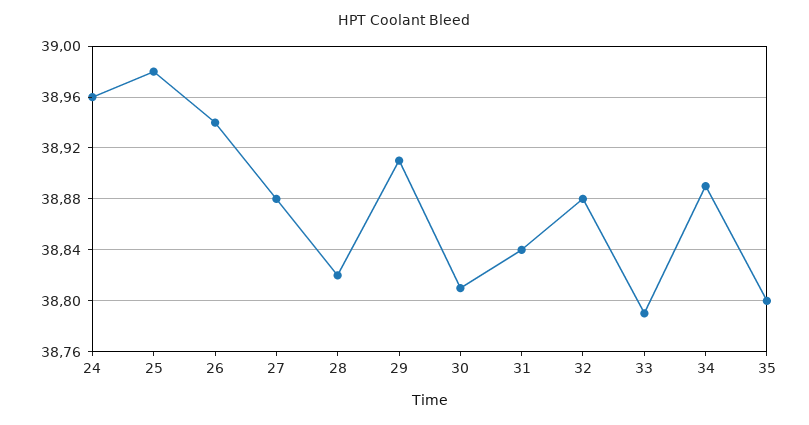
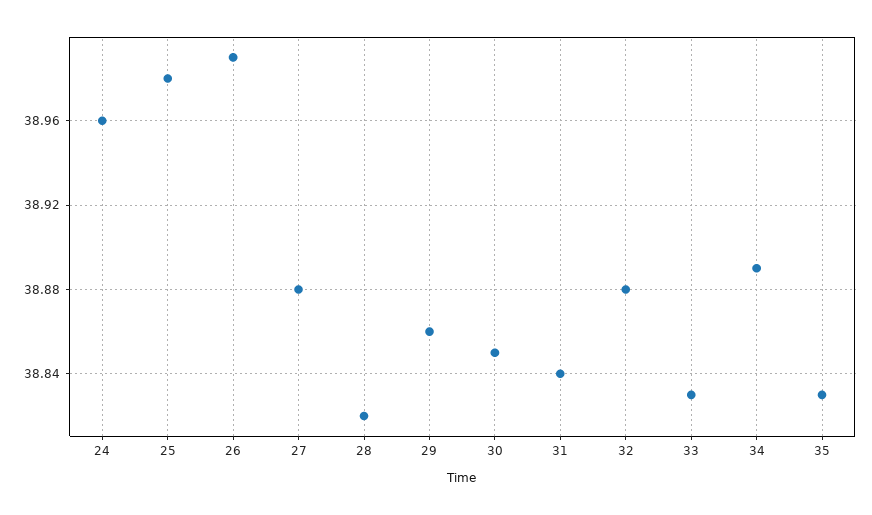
  {
    "24": 38.96,
    "25": 38.98,
-   "26": 38.94,
+   "26": 38.99,
    "27": 38.88,
    "28": 38.82,
-   "29": 38.91,
+   "29": 38.86,
-   "30": 38.81,
+   "30": 38.85,
    "31": 38.84,
    "32": 38.88,
-   "33": 38.79,
+   "33": 38.83,
    "34": 38.89,
-   "35": 38.8
+   "35": 38.83
  }

